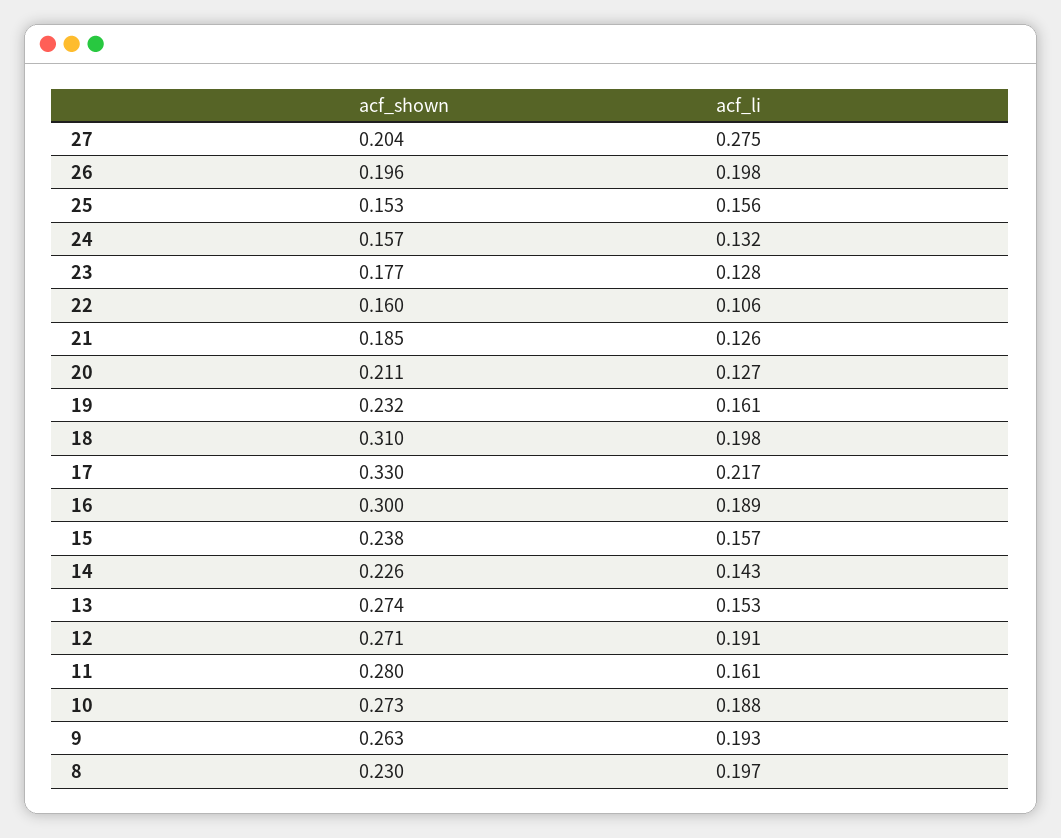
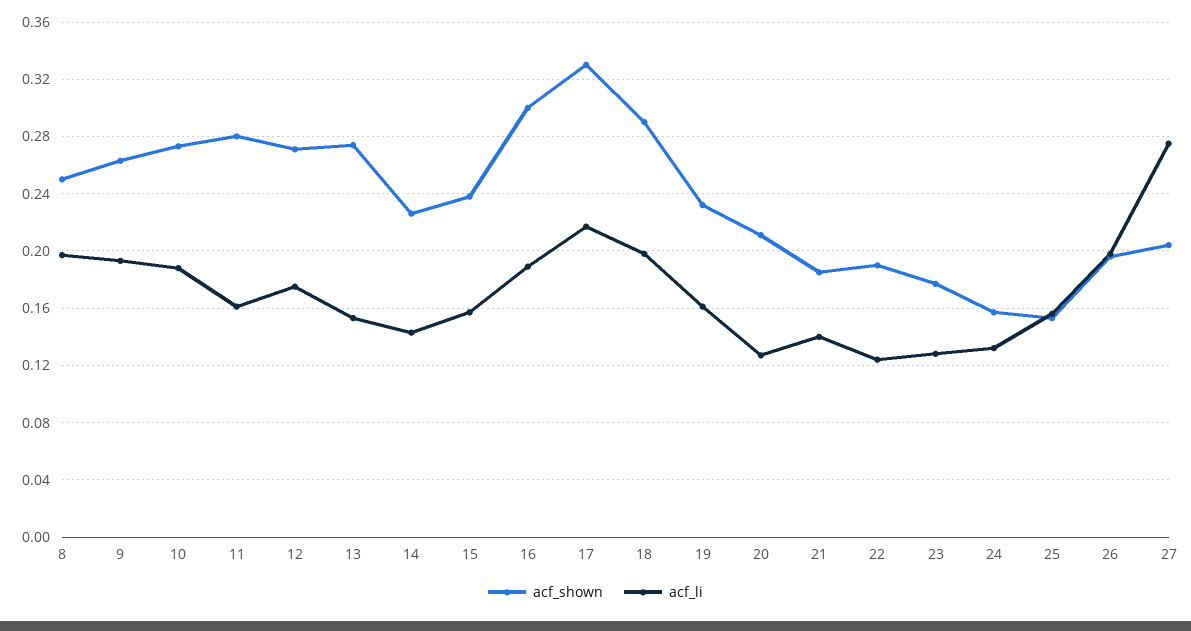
  {
    "acf_shown": {
      "27": 0.204,
      "26": 0.196,
      "25": 0.153,
      "24": 0.157,
      "23": 0.177,
-     "22": 0.16,
+     "22": 0.19,
      "21": 0.185,
      "20": 0.211,
      "19": 0.232,
-     "18": 0.31,
+     "18": 0.29,
      "17": 0.33,
      "16": 0.3,
      "15": 0.238,
      "14": 0.226,
      "13": 0.274,
      "12": 0.271,
      "11": 0.28,
      "10": 0.273,
      "9": 0.263,
-     "8": 0.23
+     "8": 0.25
    },
    "acf_li": {
      "27": 0.275,
      "26": 0.198,
      "25": 0.156,
      "24": 0.132,
      "23": 0.128,
-     "22": 0.106,
+     "22": 0.125,
-     "21": 0.126,
+     "21": 0.14,
      "20": 0.127,
      "19": 0.161,
      "18": 0.198,
      "17": 0.217,
      "16": 0.189,
      "15": 0.157,
      "14": 0.143,
      "13": 0.153,
-     "12": 0.191,
+     "12": 0.175,
      "11": 0.161,
      "10": 0.188,
      "9": 0.193,
      "8": 0.197
    }
  }

